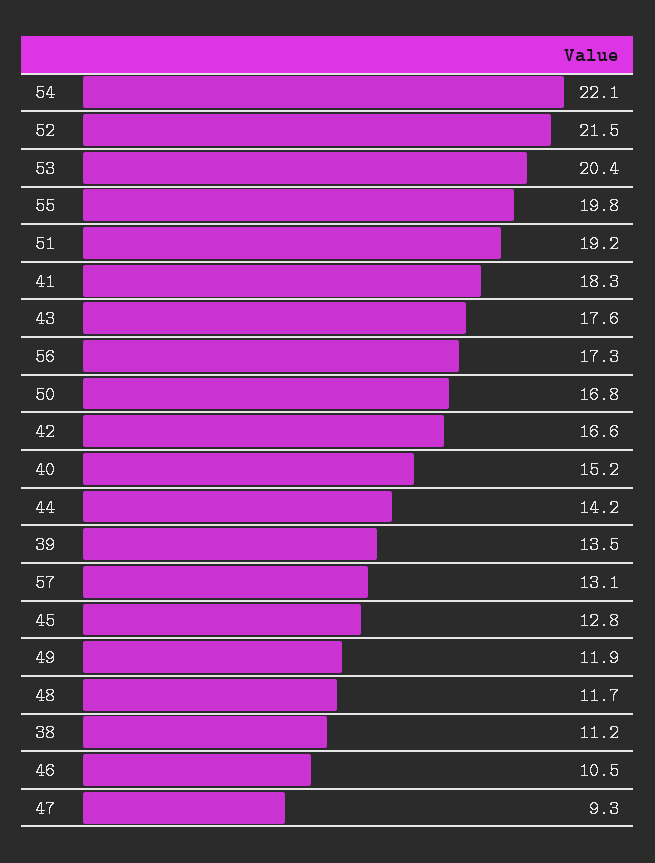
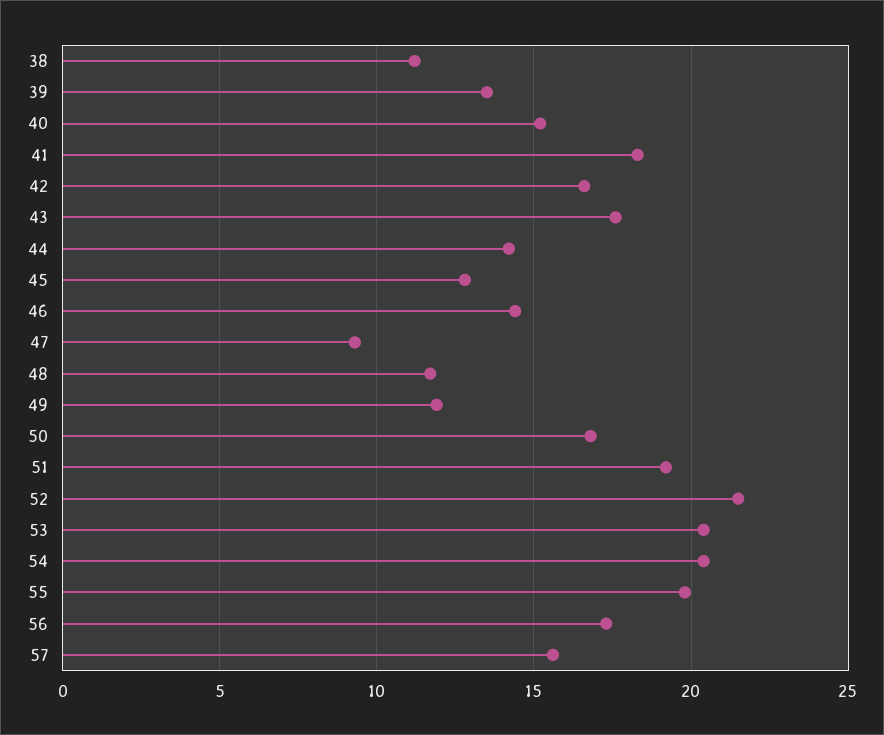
  {
-   "54": 22.1,
+   "54": 20.5,
    "52": 21.5,
    "53": 20.4,
    "55": 19.8,
    "51": 19.2,
    "41": 18.3,
    "43": 17.6,
    "56": 17.3,
    "50": 16.8,
    "42": 16.6,
    "40": 15.2,
    "44": 14.2,
    "39": 13.5,
-   "57": 13.1,
+   "57": 15.5,
    "45": 12.8,
    "49": 11.9,
    "48": 11.7,
    "38": 11.2,
-   "46": 10.5,
+   "46": 14.5,
    "47": 9.3
  }

